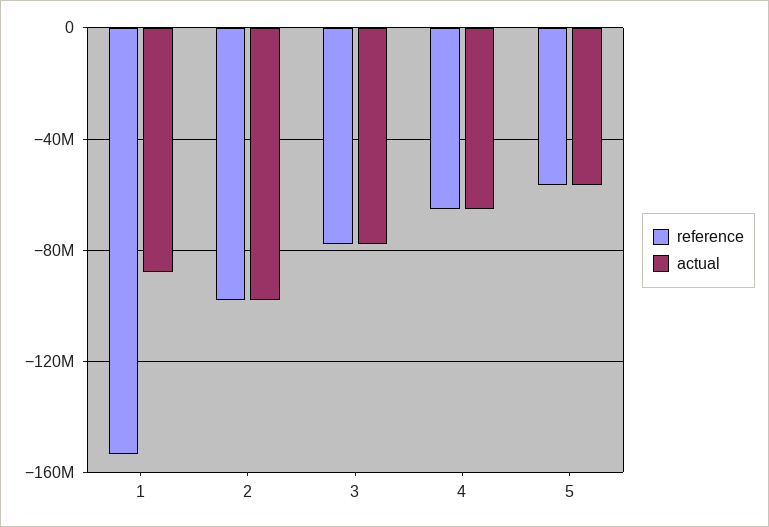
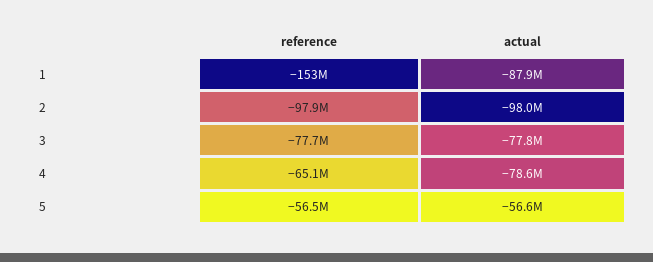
  {
    "reference": {
      "1": -153000000,
      "2": -97900000,
      "3": -77700000,
      "4": -65100000,
      "5": -56500000
    },
    "actual": {
      "1": -87900000,
      "2": -98000000,
      "3": -77800000,
-     "4": -65000000,
+     "4": -78600000,
      "5": -56600000
    }
  }

